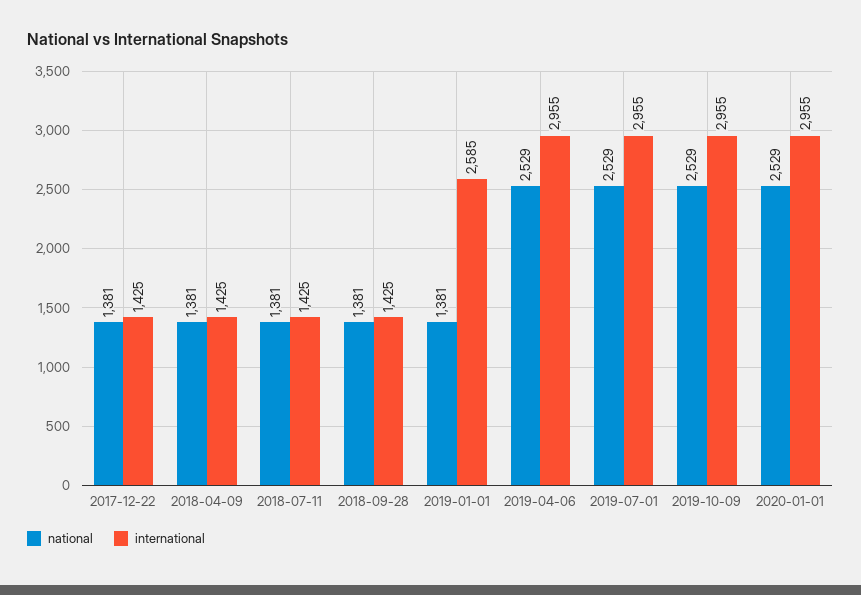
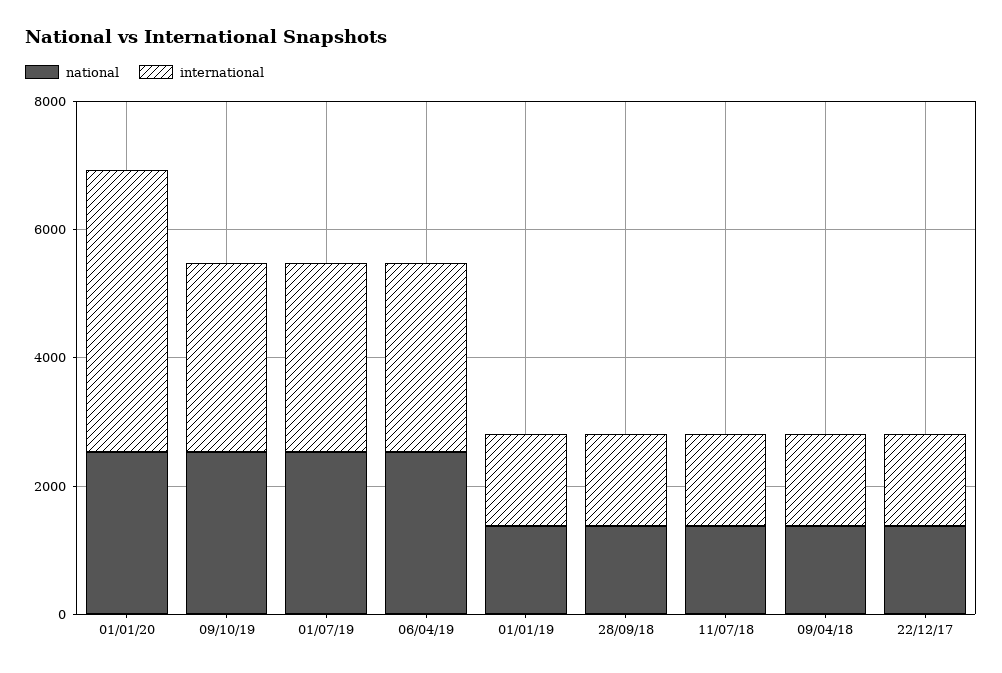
  {
    "national": {
      "2017-12-22": 1381,
      "2018-04-09": 1381,
      "2018-07-11": 1381,
      "2018-09-28": 1381,
      "2019-01-01": 1381,
      "2019-04-06": 2529,
      "2019-07-01": 2529,
      "2019-10-09": 2529,
      "2020-01-01": 2529
    },
    "international": {
      "2017-12-22": 1425,
      "2018-04-09": 1425,
      "2018-07-11": 1425,
      "2018-09-28": 1425,
-     "2019-01-01": 2585,
+     "2019-01-01": 1500,
      "2019-04-06": 2955,
      "2019-07-01": 2955,
      "2019-10-09": 2955,
-     "2020-01-01": 2955
+     "2020-01-01": 4500
    }
  }

